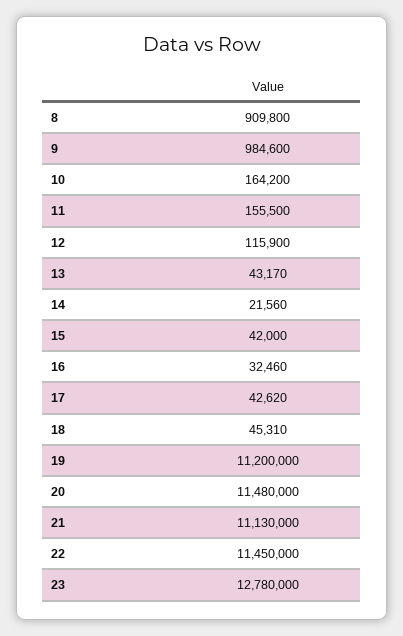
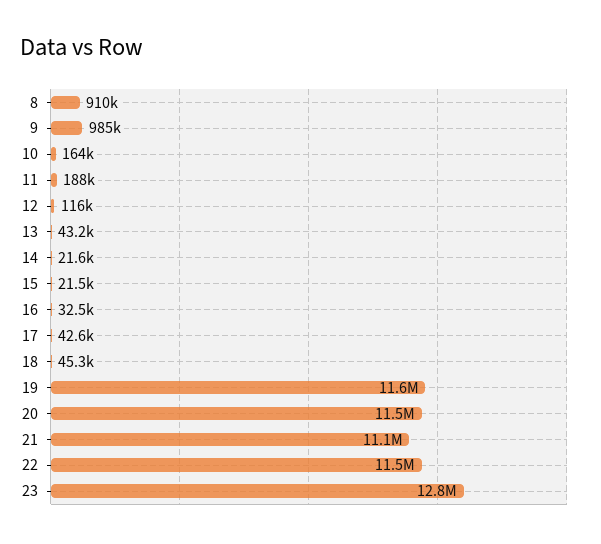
  {
    "8": 909800,
    "9": 984600,
    "10": 164200,
-   "11": 155500,
+   "11": 188000,
    "12": 115900,
    "13": 43170,
    "14": 21560,
-   "15": 42000,
+   "15": 21500,
    "16": 32460,
    "17": 42620,
    "18": 45310,
-   "19": 11200000,
+   "19": 11600000,
    "20": 11480000,
    "21": 11130000,
    "22": 11450000,
    "23": 12780000
  }

